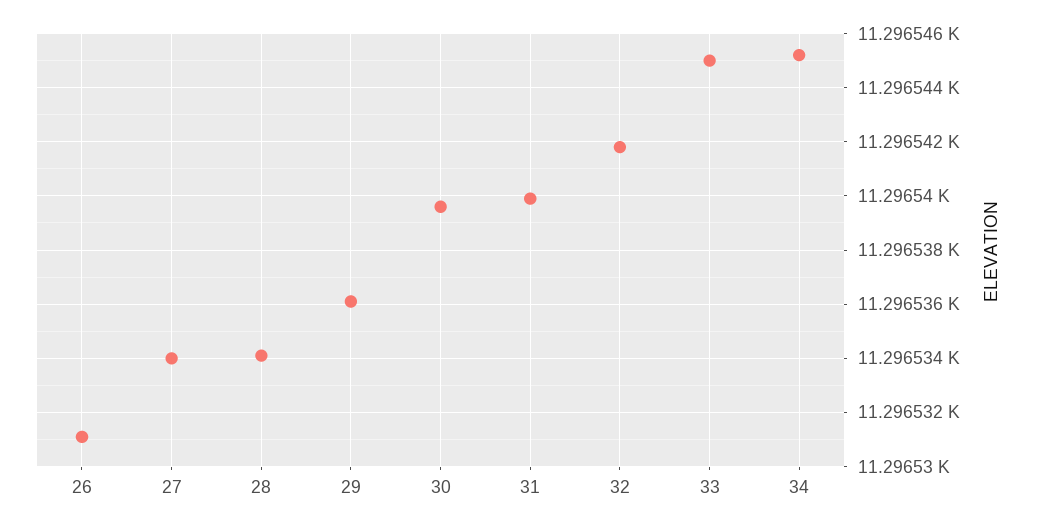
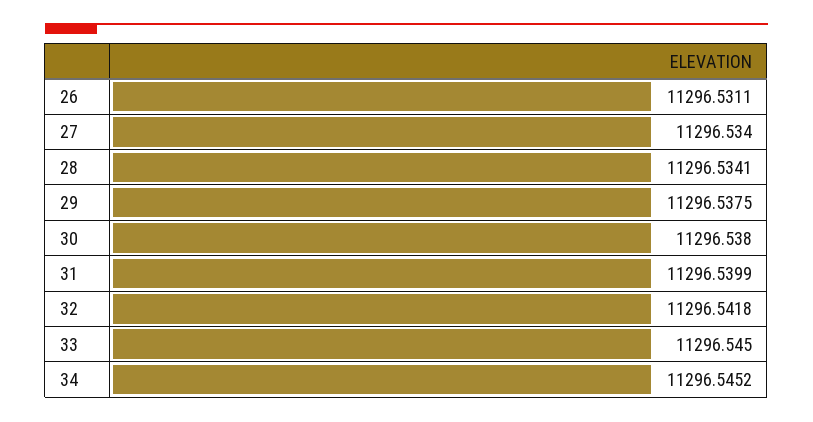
  {
    "26": 11296.5311,
    "27": 11296.534,
    "28": 11296.5341,
-   "29": 11296.536,
+   "29": 11296.5375,
-   "30": 11296.5395,
+   "30": 11296.538,
    "31": 11296.5399,
    "32": 11296.5418,
    "33": 11296.545,
    "34": 11296.5452
  }

